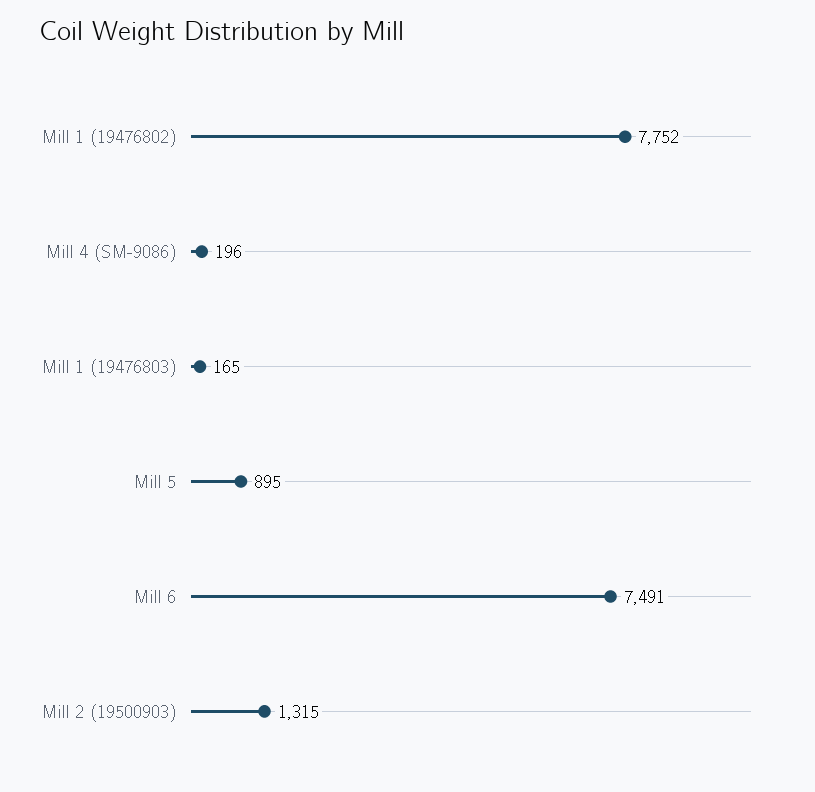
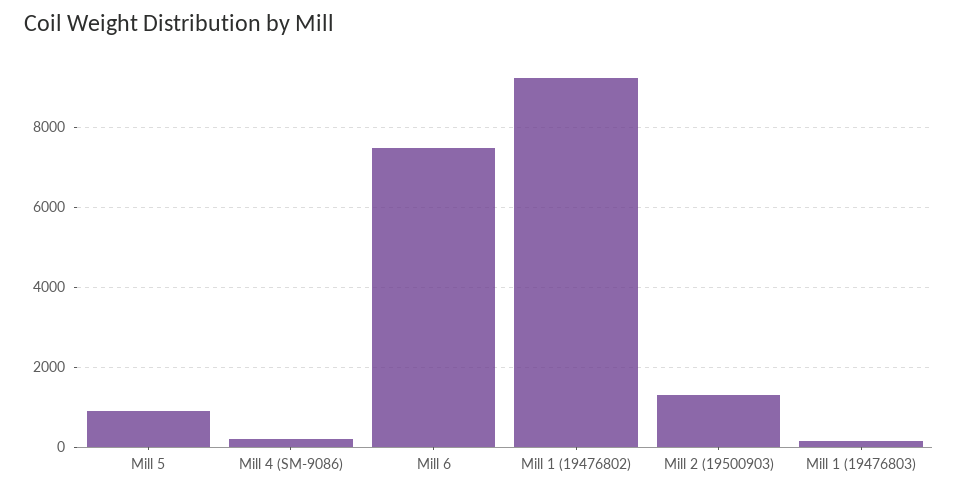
  {
-   "Mill 1 (19476802)": 7752,
+   "Mill 1 (19476802)": 9200,
    "Mill 4 (SM-9086)": 196,
    "Mill 1 (19476803)": 165,
    "Mill 5": 895,
    "Mill 6": 7491,
    "Mill 2 (19500903)": 1315
  }

